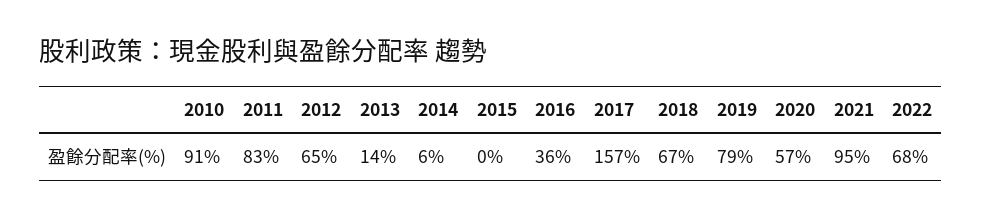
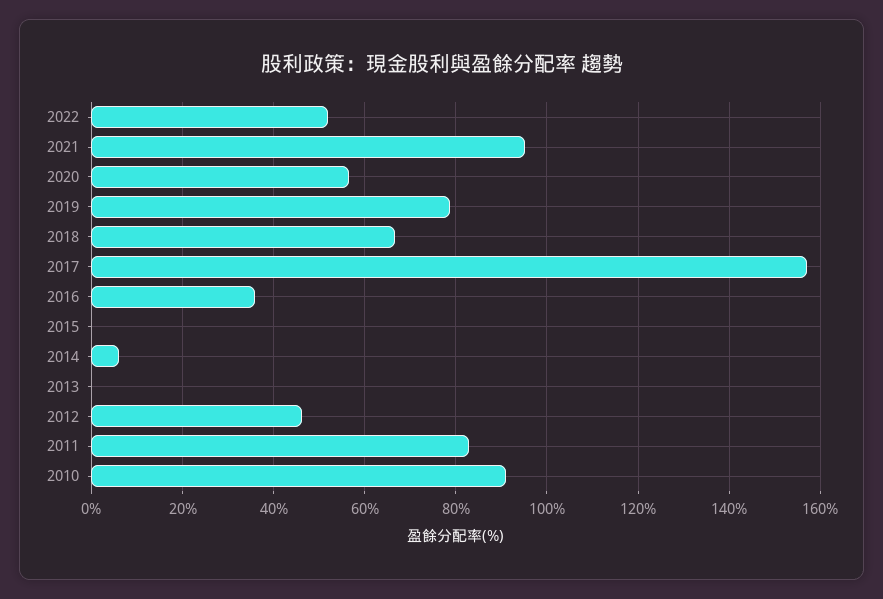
  {
    "2010": 91,
    "2011": 83,
-   "2012": 65,
+   "2012": 46,
-   "2013": 14,
+   "2013": 0,
    "2014": 6,
    "2015": 0,
    "2016": 36,
    "2017": 157,
    "2018": 67,
    "2019": 79,
    "2020": 57,
    "2021": 95,
-   "2022": 68
+   "2022": 52
  }

